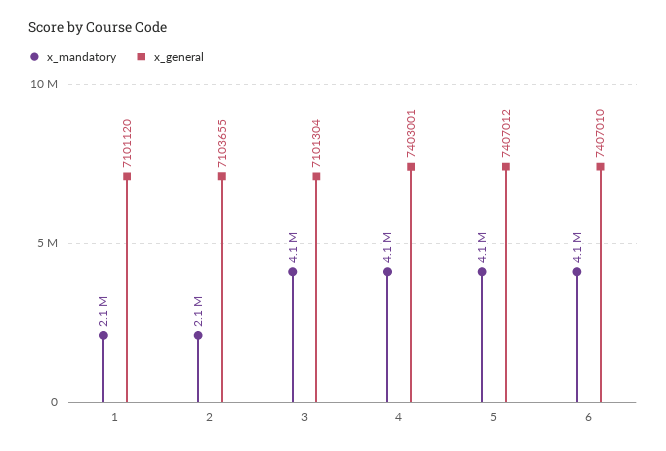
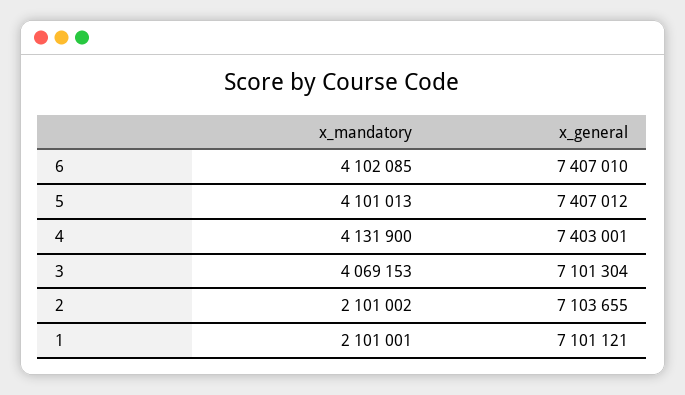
  {
    "x_mandatory": {
      "1": 2101001,
      "2": 2101002,
-     "3": 4100000,
+     "3": 4069153,
-     "4": 4100000,
+     "4": 4131900,
      "5": 4101013,
      "6": 4102085
    },
    "x_general": {
-     "1": 7101120,
+     "1": 7101121,
      "2": 7103655,
      "3": 7101304,
      "4": 7403001,
      "5": 7407012,
      "6": 7407010
    }
  }

